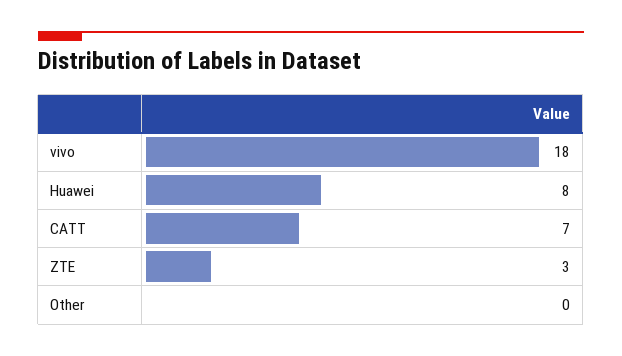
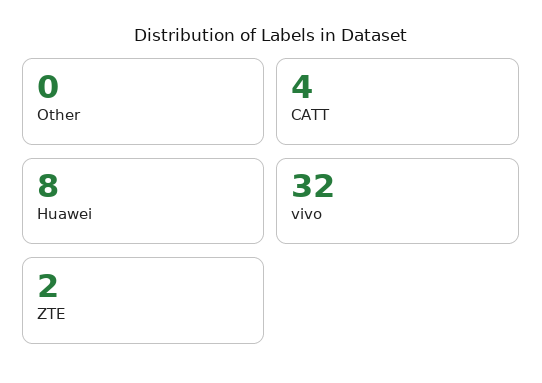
  {
-   "vivo": 18,
+   "vivo": 32,
    "Huawei": 8,
-   "CATT": 7,
+   "CATT": 4,
-   "ZTE": 3,
+   "ZTE": 2,
    "Other": 0
  }

